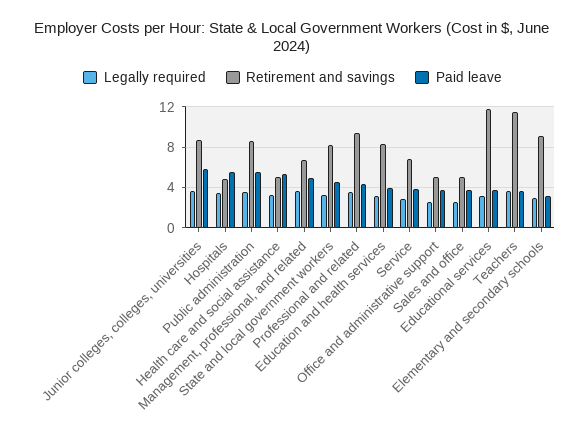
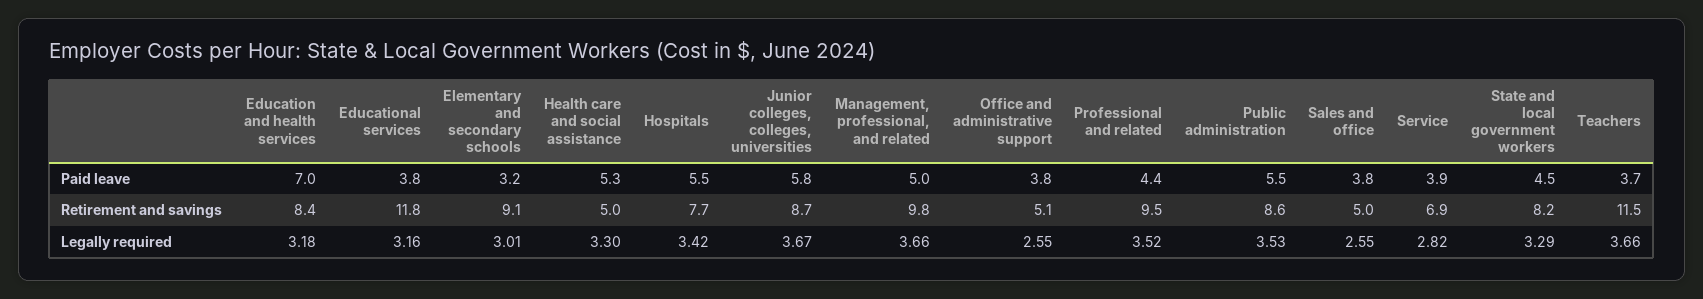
  {
    "Legally required": {
      "Junior colleges, colleges, universities": 3.67,
      "Hospitals": 3.42,
      "Public administration": 3.53,
      "Health care and social assistance": 3.3,
      "Management, professional, and related": 3.66,
      "State and local government workers": 3.29,
      "Professional and related": 3.52,
      "Education and health services": 3.18,
      "Service": 2.82,
      "Office and administrative support": 2.55,
      "Sales and office": 2.55,
      "Educational services": 3.16,
      "Teachers": 3.66,
      "Elementary and secondary schools": 3.01
    },
    "Retirement and savings": {
      "Junior colleges, colleges, universities": 8.7,
-     "Hospitals": 5,
+     "Hospitals": 7.7,
      "Public administration": 8.6,
      "Health care and social assistance": 5,
-     "Management, professional, and related": 7,
+     "Management, professional, and related": 9.8,
      "State and local government workers": 8.2,
      "Professional and related": 9.5,
      "Education and health services": 8.4,
      "Service": 6.9,
      "Office and administrative support": 5.1,
      "Sales and office": 5,
      "Educational services": 11.8,
      "Teachers": 11.5,
      "Elementary and secondary schools": 9.1
    },
    "Paid leave": {
      "Junior colleges, colleges, universities": 5.8,
      "Hospitals": 5.5,
      "Public administration": 5.5,
      "Health care and social assistance": 5.3,
      "Management, professional, and related": 5,
      "State and local government workers": 4.5,
      "Professional and related": 4.4,
-     "Education and health services": 4,
+     "Education and health services": 7,
      "Service": 3.9,
      "Office and administrative support": 3.8,
      "Sales and office": 3.8,
      "Educational services": 3.8,
      "Teachers": 3.7,
      "Elementary and secondary schools": 3.2
    }
  }

